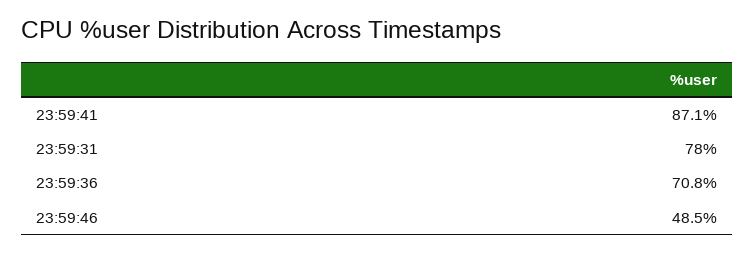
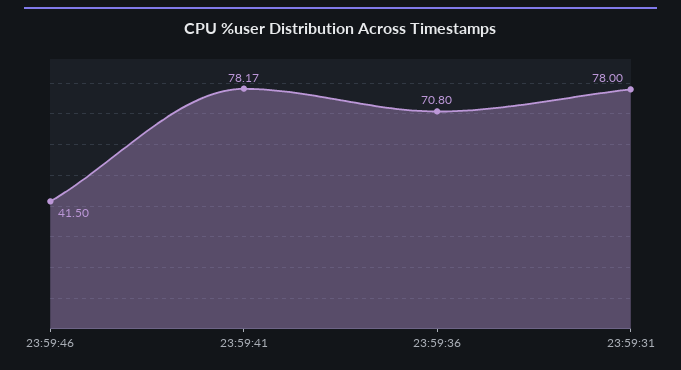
  {
-   "23:59:41": 87.1,
+   "23:59:41": 78.17,
    "23:59:31": 78,
    "23:59:36": 70.8,
-   "23:59:46": 48.5
+   "23:59:46": 41.5
  }

